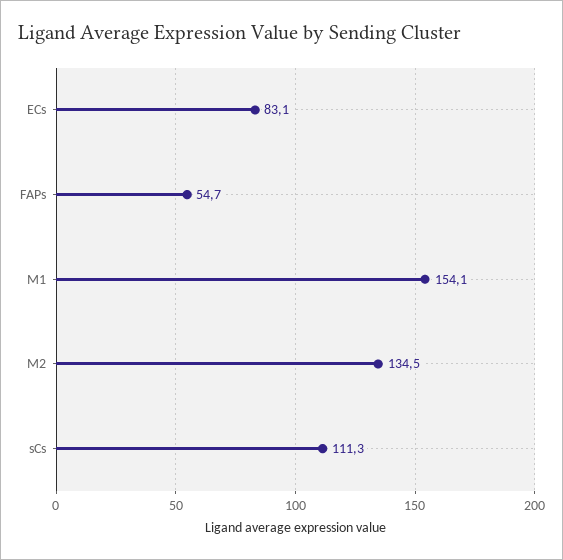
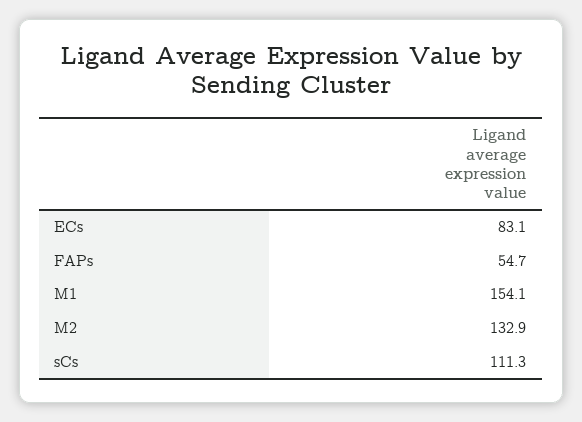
  {
    "ECs": 83.1,
    "FAPs": 54.7,
    "M1": 154.1,
-   "M2": 134.5,
+   "M2": 132.9,
    "sCs": 111.3
  }

